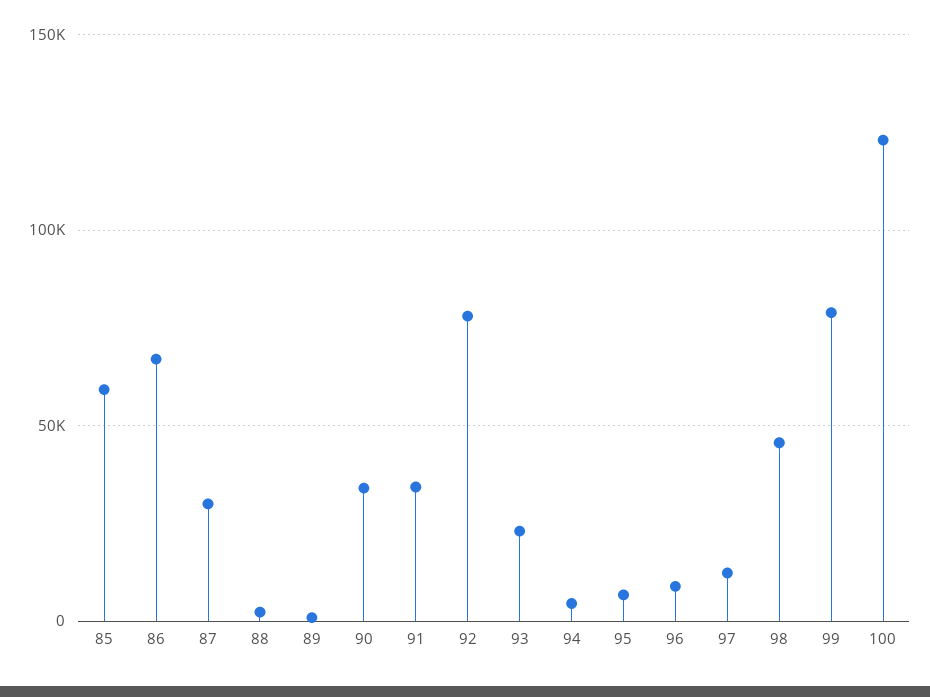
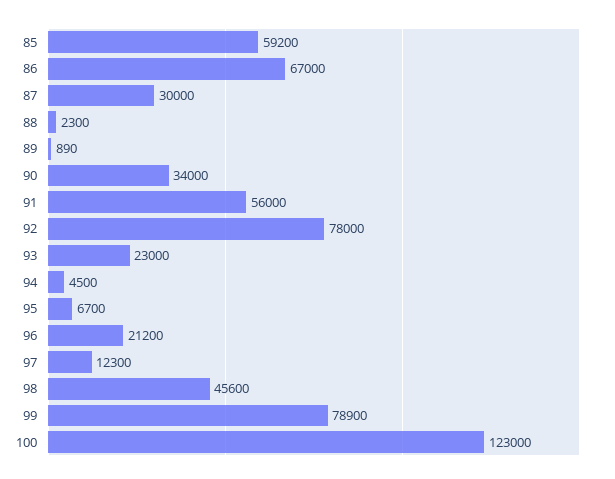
  {
    "85": 59200,
    "86": 67000,
    "87": 30000,
    "88": 2300,
    "89": 890,
    "90": 34000,
-   "91": 35000,
+   "91": 56000,
    "92": 78000,
    "93": 23000,
    "94": 4500,
    "95": 6700,
-   "96": 10000,
+   "96": 21200,
    "97": 12300,
    "98": 45600,
    "99": 78900,
    "100": 123000
  }

